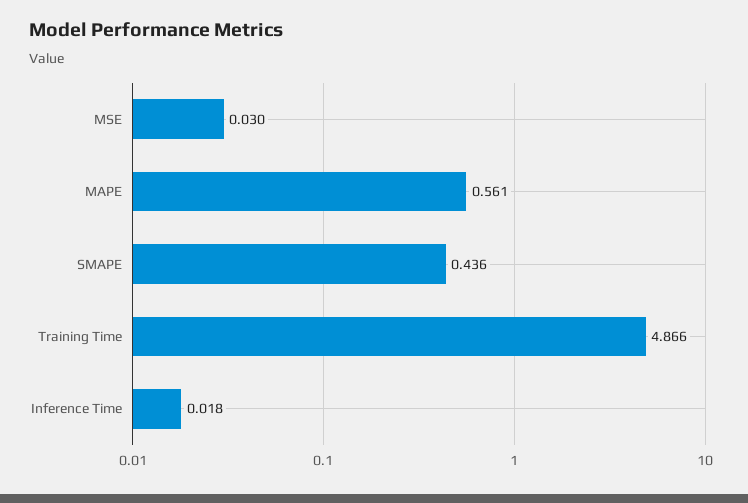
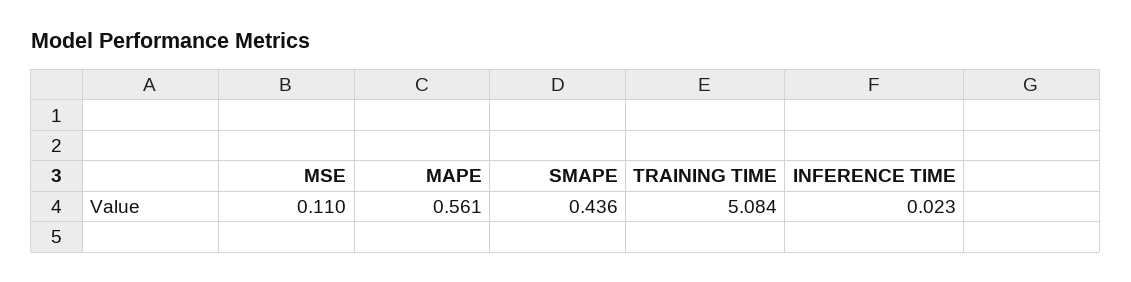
  {
-   "MSE": 0.03,
+   "MSE": 0.11,
    "MAPE": 0.561,
    "SMAPE": 0.436,
-   "Training Time": 4.866,
+   "Training Time": 5.084,
-   "Inference Time": 0.018
+   "Inference Time": 0.023
  }

